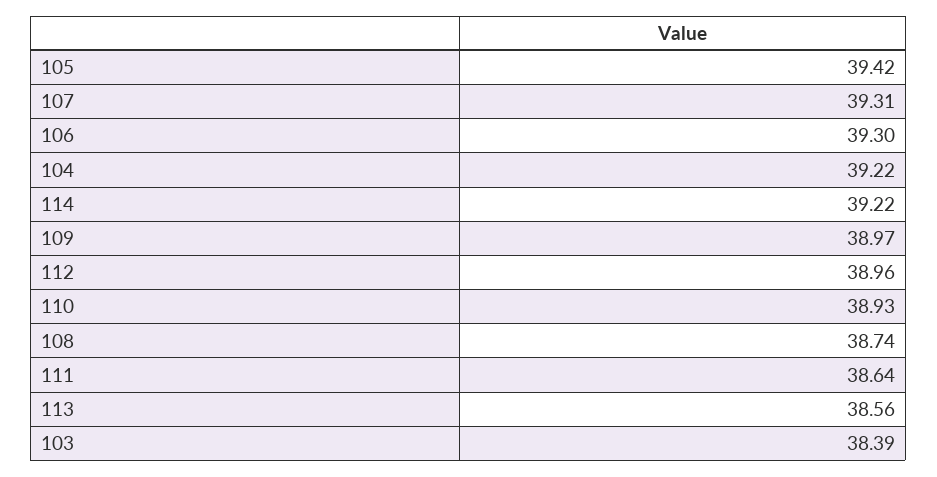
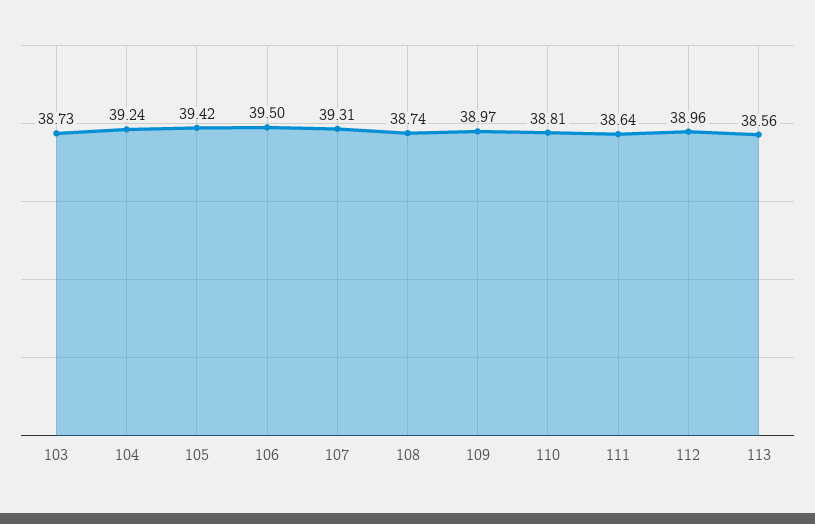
  {
    "105": 39.42,
    "107": 39.31,
-   "106": 39.3,
+   "106": 39.5,
-   "104": 39.22,
+   "104": 39.24,
-   "114": 39.22,
    "109": 38.97,
    "112": 38.96,
-   "110": 38.93,
+   "110": 38.81,
    "108": 38.74,
    "111": 38.64,
    "113": 38.56,
-   "103": 38.39
+   "103": 38.73
  }

